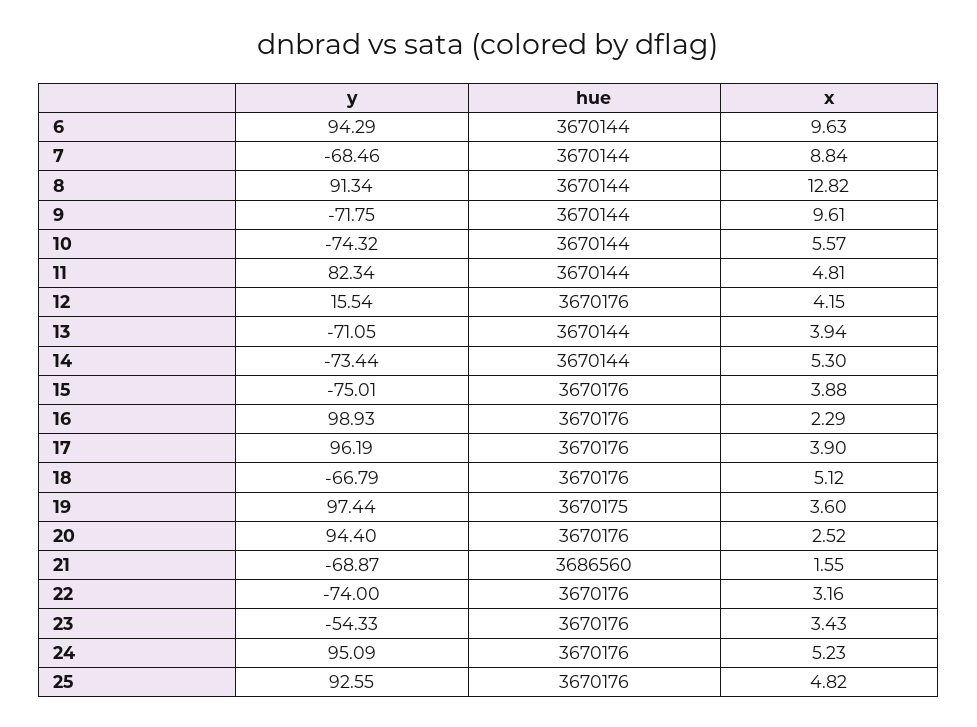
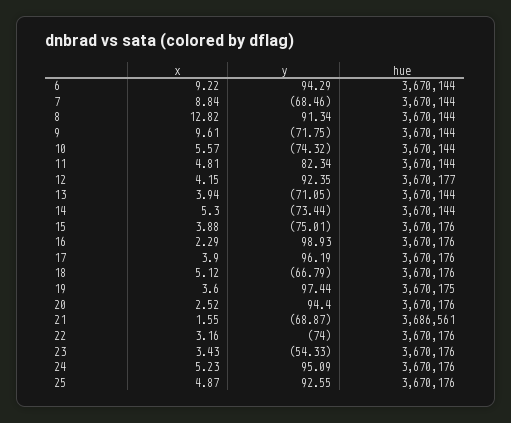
  {
    "y": {
      "6": 94.29,
      "7": -68.46,
      "8": 91.34,
      "9": -71.75,
      "10": -74.32,
      "11": 82.34,
-     "12": 15.54,
+     "12": 92.35,
      "13": -71.05,
      "14": -73.44,
      "15": -75.01,
      "16": 98.93,
      "17": 96.19,
      "18": -66.79,
      "19": 97.44,
      "20": 94.4,
      "21": -68.87,
      "22": -74,
      "23": -54.33,
      "24": 95.09,
      "25": 92.55
    },
    "hue": {
      "6": 3670144,
      "7": 3670144,
      "8": 3670144,
      "9": 3670144,
      "10": 3670144,
      "11": 3670144,
-     "12": 3670176,
+     "12": 3670177,
      "13": 3670144,
      "14": 3670144,
      "15": 3670176,
      "16": 3670176,
      "17": 3670176,
      "18": 3670176,
      "19": 3670175,
      "20": 3670176,
-     "21": 3686560,
+     "21": 3686561,
      "22": 3670176,
      "23": 3670176,
      "24": 3670176,
      "25": 3670176
    },
    "x": {
-     "6": 9.63,
+     "6": 9.22,
      "7": 8.84,
      "8": 12.82,
      "9": 9.61,
      "10": 5.57,
      "11": 4.81,
      "12": 4.15,
      "13": 3.94,
      "14": 5.3,
      "15": 3.88,
      "16": 2.29,
      "17": 3.9,
      "18": 5.12,
      "19": 3.6,
      "20": 2.52,
      "21": 1.55,
      "22": 3.16,
      "23": 3.43,
      "24": 5.23,
-     "25": 4.82
+     "25": 4.87
    }
  }

